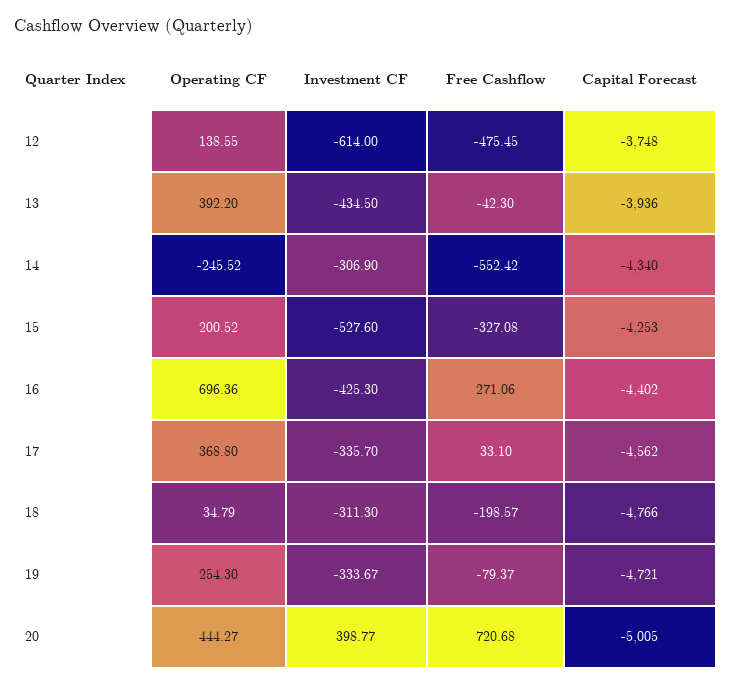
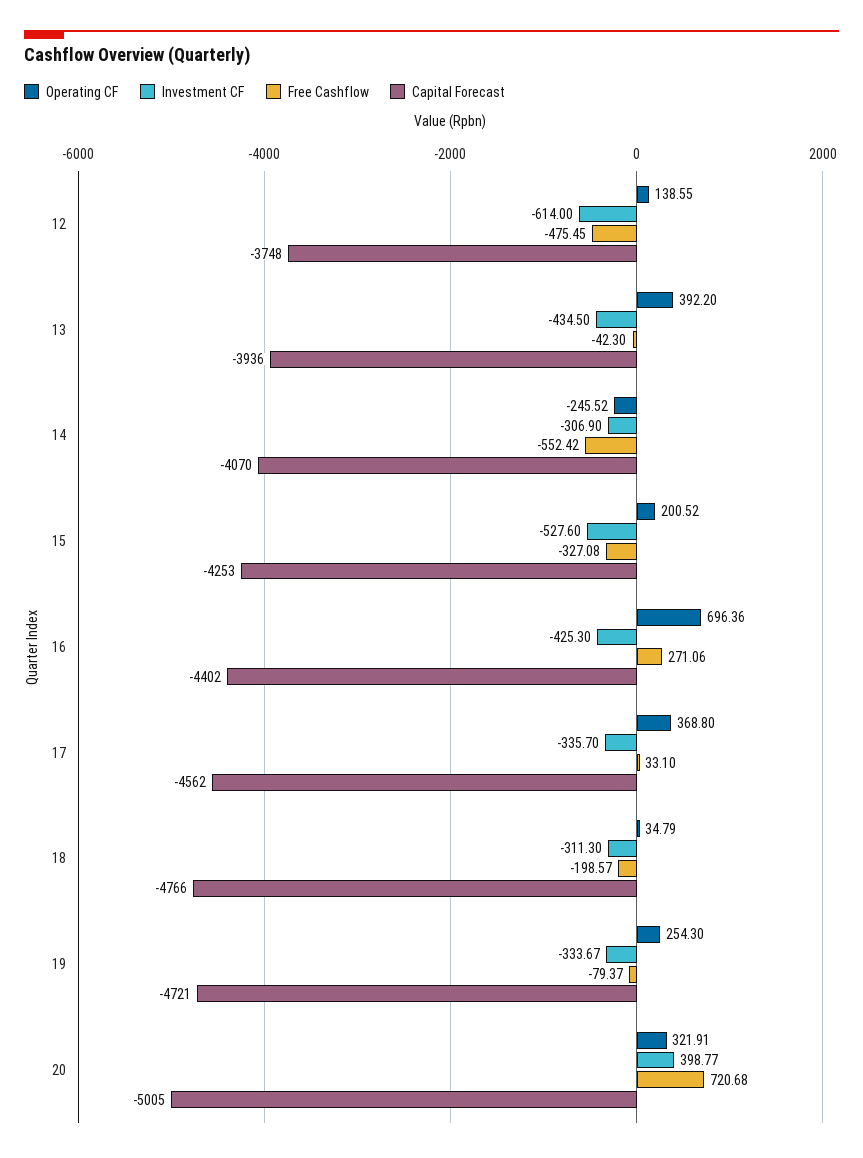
  {
    "Operating CF": {
      "12": 138.55,
      "13": 392.2,
      "14": -245.52,
      "15": 200.52,
      "16": 696.36,
      "17": 368.8,
      "18": 34.79,
      "19": 254.3,
-     "20": 444.27
+     "20": 321.91
    },
    "Investment CF": {
      "12": -614,
      "13": -434.5,
      "14": -306.9,
      "15": -527.6,
      "16": -425.3,
      "17": -335.7,
      "18": -311.3,
      "19": -333.67,
      "20": 398.77
    },
    "Free Cashflow": {
      "12": -475.45,
      "13": -42.3,
      "14": -552.42,
      "15": -327.08,
      "16": 271.06,
      "17": 33.1,
      "18": -198.57,
      "19": -79.37,
      "20": 720.68
    },
    "Capital Forecast": {
      "12": -3748,
      "13": -3936,
-     "14": -4340,
+     "14": -4070,
      "15": -4253,
      "16": -4402,
      "17": -4562,
      "18": -4766,
      "19": -4721,
      "20": -5005
    }
  }

